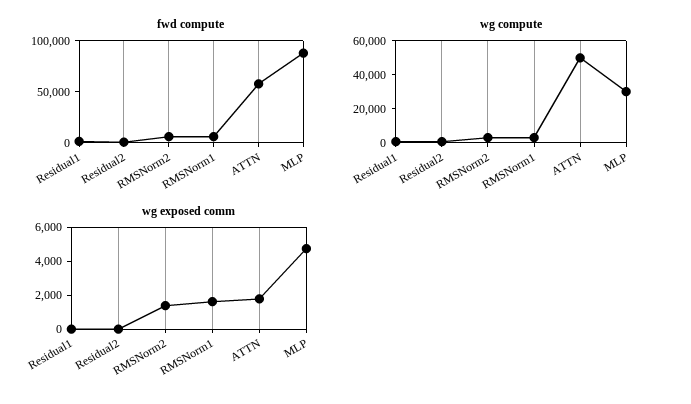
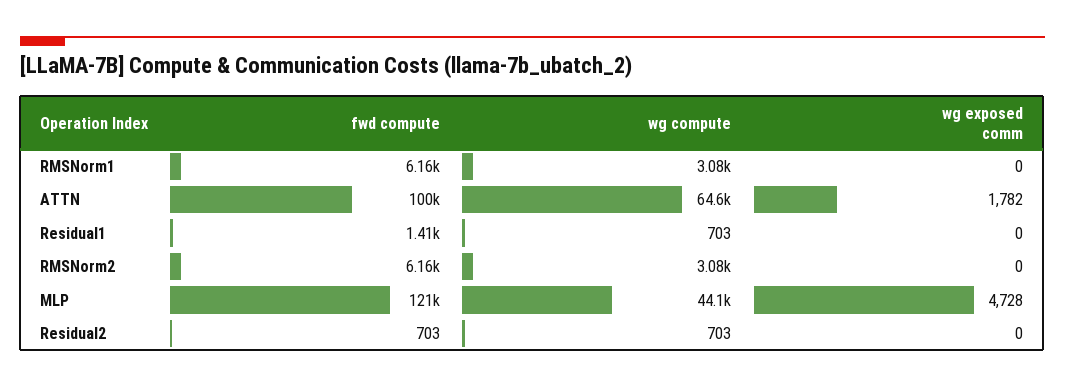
  {
    "fwd compute": {
      "Residual1": 1410,
      "Residual2": 703,
      "RMSNorm2": 6160,
      "RMSNorm1": 6160,
-     "ATTN": 60000,
+     "ATTN": 100000,
-     "MLP": 90000
+     "MLP": 121000
    },
    "wg compute": {
      "Residual1": 703,
      "Residual2": 703,
      "RMSNorm2": 3080,
      "RMSNorm1": 3080,
-     "ATTN": 50000,
+     "ATTN": 64600,
-     "MLP": 30000
+     "MLP": 44100
    },
    "wg exposed comm": {
      "Residual1": 0,
      "Residual2": 0,
-     "RMSNorm2": 1500,
+     "RMSNorm2": 0,
-     "RMSNorm1": 1500,
+     "RMSNorm1": 0,
      "ATTN": 1782,
      "MLP": 4728
    }
  }

